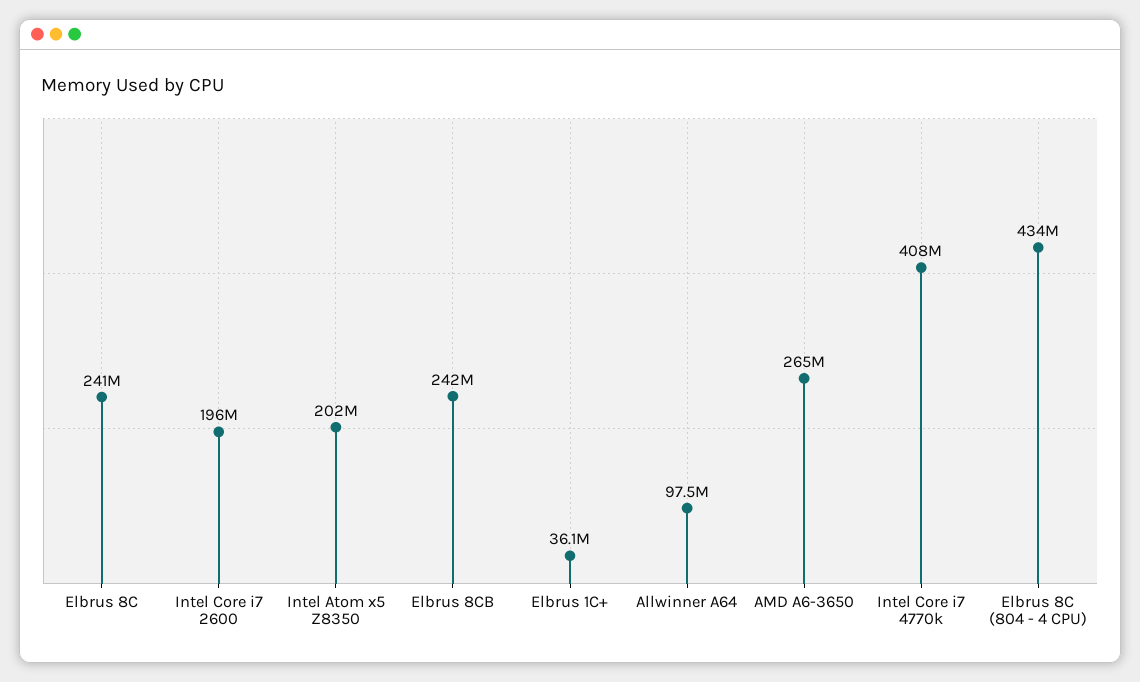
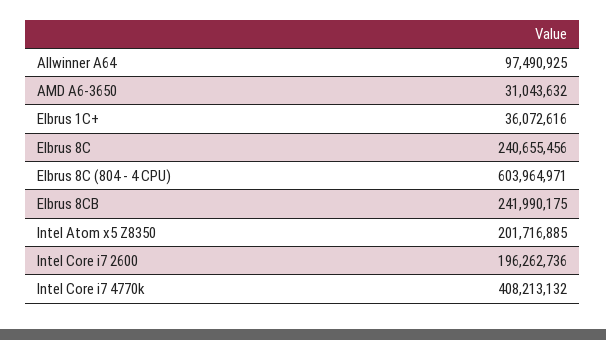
  {
    "Elbrus 8C": 240655456,
    "Intel Core i7 2600": 196262736,
    "Intel Atom x5 Z8350": 201716885,
    "Elbrus 8CB": 241990175,
    "Elbrus 1C+": 36072616,
    "Allwinner A64": 97490925,
-   "AMD A6-3650": 265000000,
+   "AMD A6-3650": 31043632,
    "Intel Core i7 4770k": 408213132,
-   "Elbrus 8C (804 - 4 CPU)": 434000000
+   "Elbrus 8C (804 - 4 CPU)": 603964971
  }

